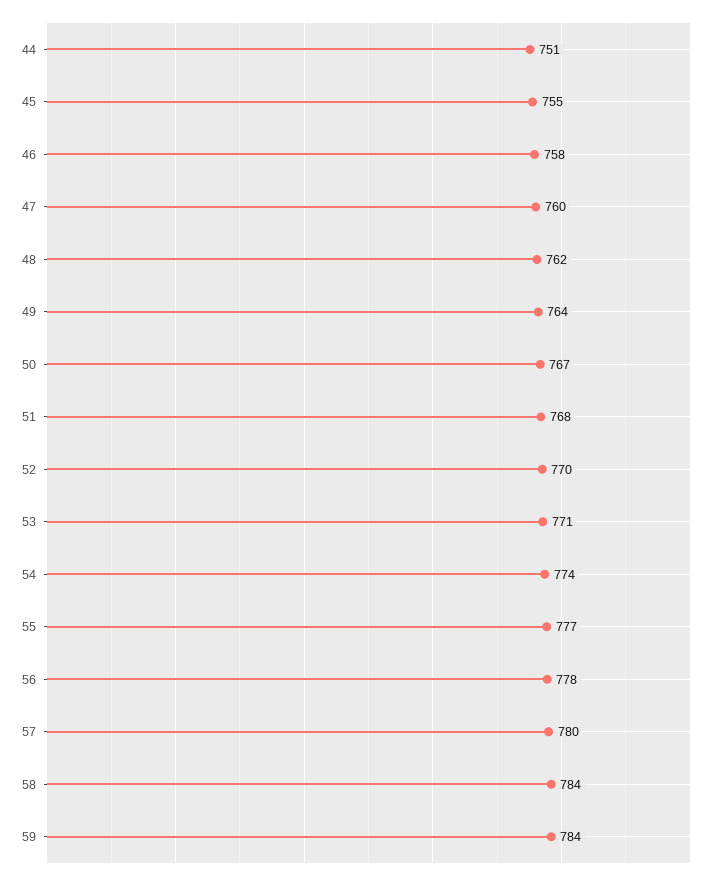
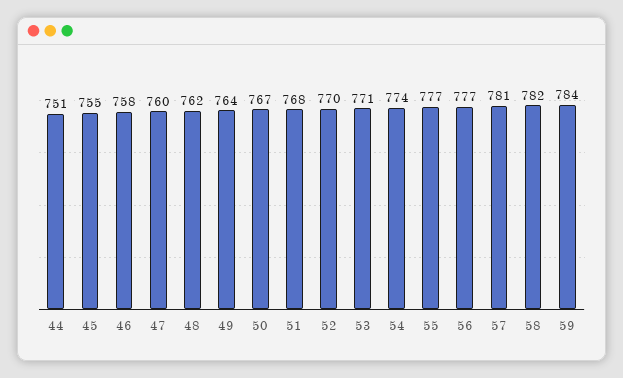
  {
    "44": 751,
    "45": 755,
    "46": 758,
    "47": 760,
    "48": 762,
    "49": 764,
    "50": 767,
    "51": 768,
    "52": 770,
    "53": 771,
    "54": 774,
    "55": 777,
-   "56": 778,
+   "56": 777,
-   "57": 780,
+   "57": 781,
-   "58": 784,
+   "58": 782,
    "59": 784
  }

